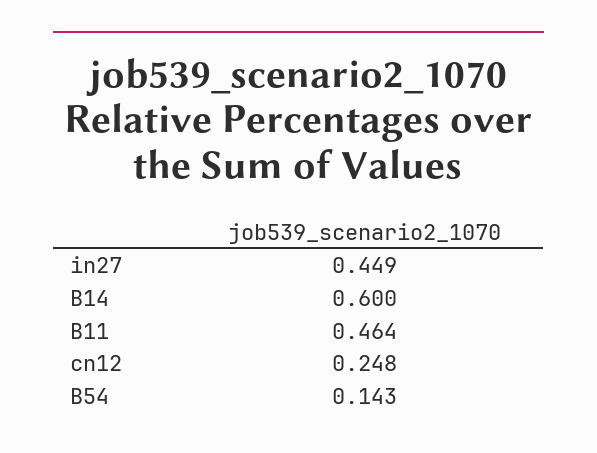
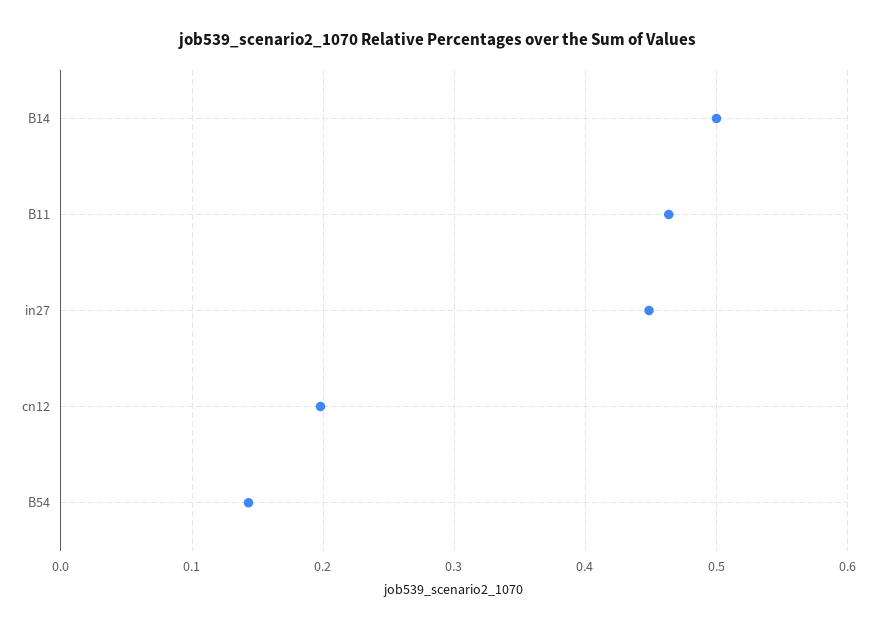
  {
    "in27": 0.449,
-   "B14": 0.6,
+   "B14": 0.5,
    "B11": 0.464,
-   "cn12": 0.248,
+   "cn12": 0.2,
    "B54": 0.143
  }

